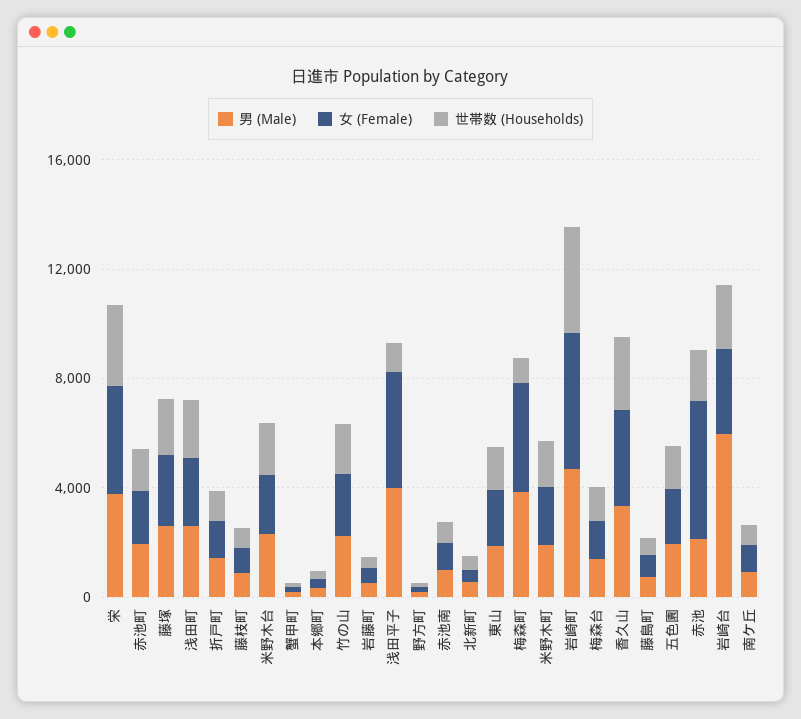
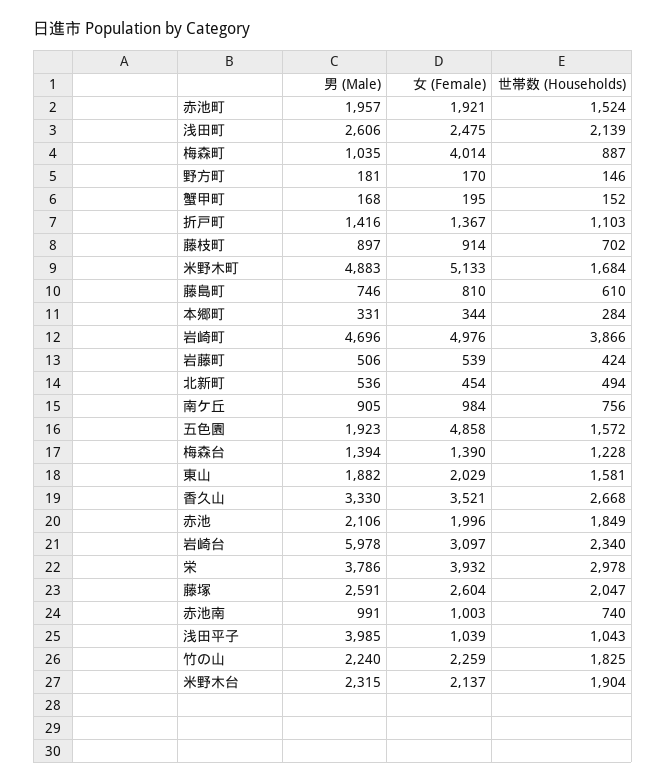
  {
    "男 (Male)": {
      "栄": 3786,
      "赤池町": 1957,
      "藤塚": 2591,
      "浅田町": 2606,
      "折戸町": 1416,
      "藤枝町": 897,
      "米野木台": 2315,
      "蟹甲町": 168,
      "本郷町": 331,
      "竹の山": 2240,
      "岩藤町": 506,
      "浅田平子": 3985,
      "野方町": 181,
      "赤池南": 991,
      "北新町": 536,
      "東山": 1882,
-     "梅森町": 4000,
+     "梅森町": 1035,
-     "米野木町": 2000,
+     "米野木町": 4883,
      "岩崎町": 4696,
      "梅森台": 1394,
      "香久山": 3330,
      "藤島町": 746,
      "五色園": 1923,
      "赤池": 2106,
      "岩崎台": 5978,
      "南ケ丘": 905
    },
    "女 (Female)": {
      "栄": 3932,
      "赤池町": 1921,
      "藤塚": 2604,
      "浅田町": 2475,
      "折戸町": 1367,
      "藤枝町": 914,
      "米野木台": 2137,
      "蟹甲町": 195,
      "本郷町": 344,
      "竹の山": 2259,
      "岩藤町": 539,
-     "浅田平子": 4000,
+     "浅田平子": 1039,
      "野方町": 170,
      "赤池南": 1003,
      "北新町": 454,
      "東山": 2029,
      "梅森町": 4014,
-     "米野木町": 2000,
+     "米野木町": 5133,
      "岩崎町": 4976,
      "梅森台": 1390,
      "香久山": 3521,
      "藤島町": 810,
-     "五色園": 2000,
+     "五色園": 4858,
-     "赤池": 5000,
+     "赤池": 1996,
      "岩崎台": 3097,
      "南ケ丘": 984
    },
    "世帯数 (Households)": {
      "栄": 2978,
      "赤池町": 1524,
      "藤塚": 2047,
      "浅田町": 2139,
      "折戸町": 1103,
      "藤枝町": 702,
      "米野木台": 1904,
      "蟹甲町": 152,
      "本郷町": 284,
      "竹の山": 1825,
      "岩藤町": 424,
      "浅田平子": 1043,
      "野方町": 146,
      "赤池南": 740,
      "北新町": 494,
      "東山": 1581,
      "梅森町": 887,
      "米野木町": 1684,
      "岩崎町": 3866,
      "梅森台": 1228,
      "香久山": 2668,
      "藤島町": 610,
      "五色園": 1572,
      "赤池": 1849,
      "岩崎台": 2340,
      "南ケ丘": 756
    }
  }

